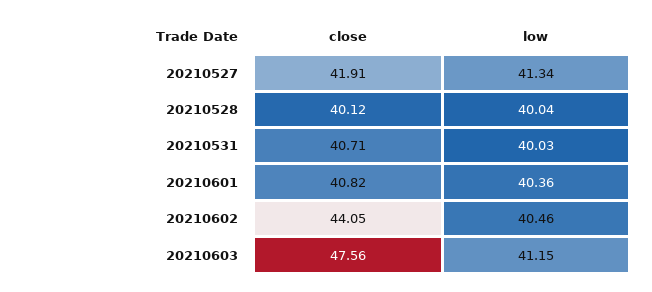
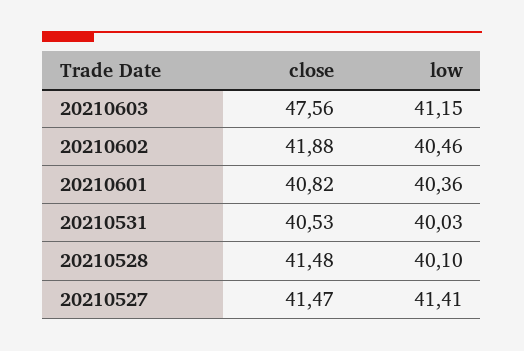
  {
    "close": {
-     "20210527": 41.91,
+     "20210527": 41.47,
-     "20210528": 40.12,
+     "20210528": 41.48,
-     "20210531": 40.71,
+     "20210531": 40.53,
      "20210601": 40.82,
-     "20210602": 44.05,
+     "20210602": 41.88,
      "20210603": 47.56
    },
    "low": {
-     "20210527": 41.34,
+     "20210527": 41.41,
-     "20210528": 40.04,
+     "20210528": 40.1,
      "20210531": 40.03,
      "20210601": 40.36,
      "20210602": 40.46,
      "20210603": 41.15
    }
  }

